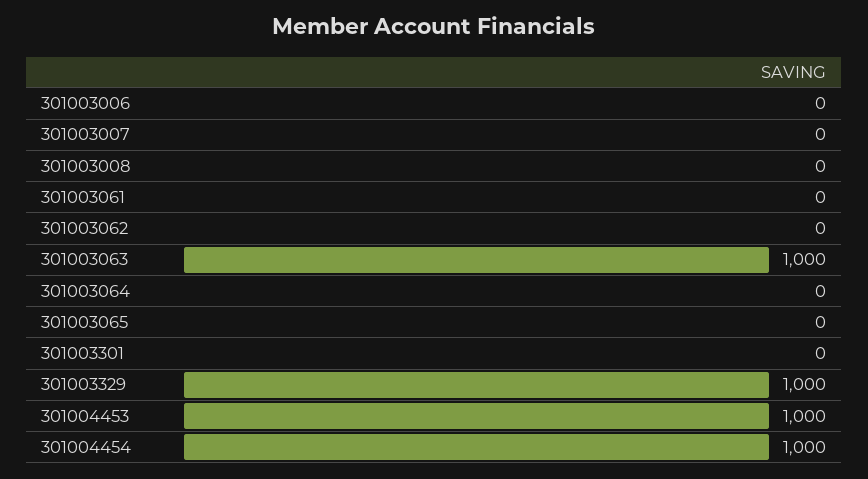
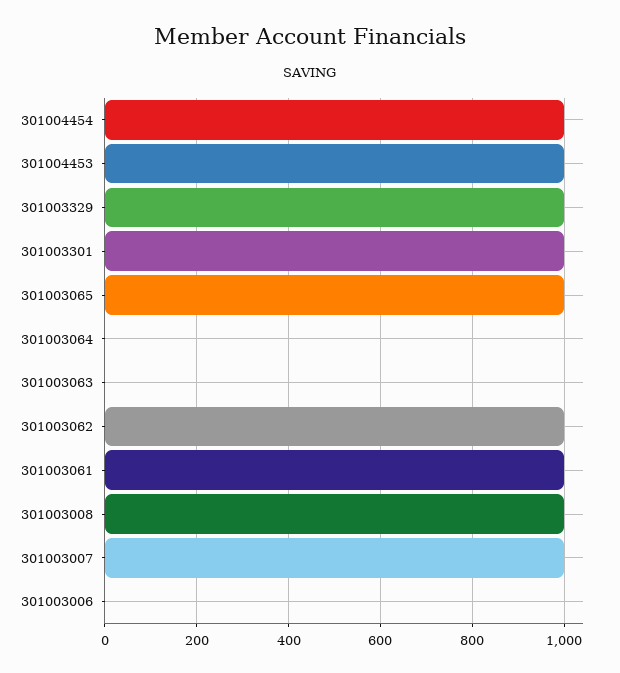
  {
    "301003006": 0,
-   "301003007": 0,
+   "301003007": 1000,
-   "301003008": 0,
+   "301003008": 1000,
-   "301003061": 0,
+   "301003061": 1000,
-   "301003062": 0,
+   "301003062": 1000,
-   "301003063": 1000,
+   "301003063": 0,
    "301003064": 0,
-   "301003065": 0,
+   "301003065": 1000,
-   "301003301": 0,
+   "301003301": 1000,
    "301003329": 1000,
    "301004453": 1000,
    "301004454": 1000
  }

